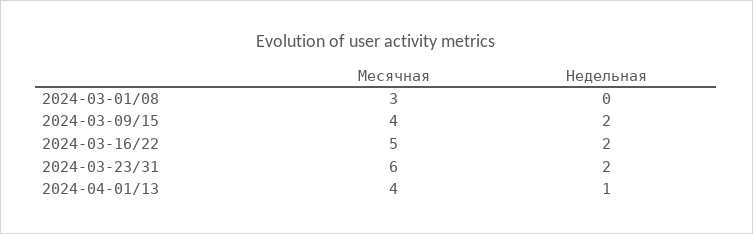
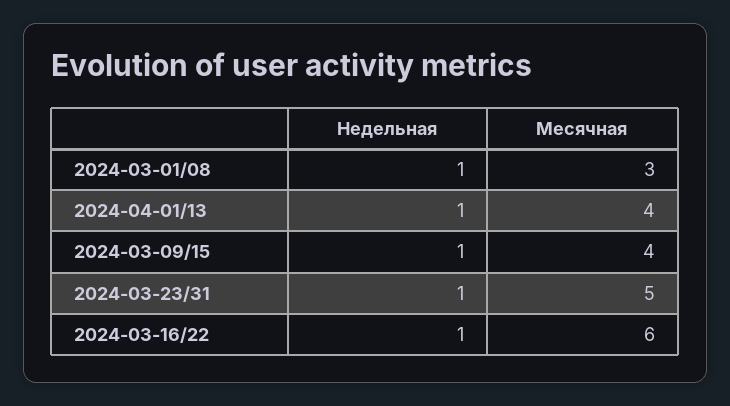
  {
    "Месячная": {
      "2024-03-01/08": 3,
      "2024-03-09/15": 4,
-     "2024-03-16/22": 5,
+     "2024-03-16/22": 6,
-     "2024-03-23/31": 6,
+     "2024-03-23/31": 5,
      "2024-04-01/13": 4
    },
    "Недельная": {
-     "2024-03-01/08": 0,
+     "2024-03-01/08": 1,
-     "2024-03-09/15": 2,
+     "2024-03-09/15": 1,
-     "2024-03-16/22": 2,
+     "2024-03-16/22": 1,
-     "2024-03-23/31": 2,
+     "2024-03-23/31": 1,
      "2024-04-01/13": 1
    }
  }

